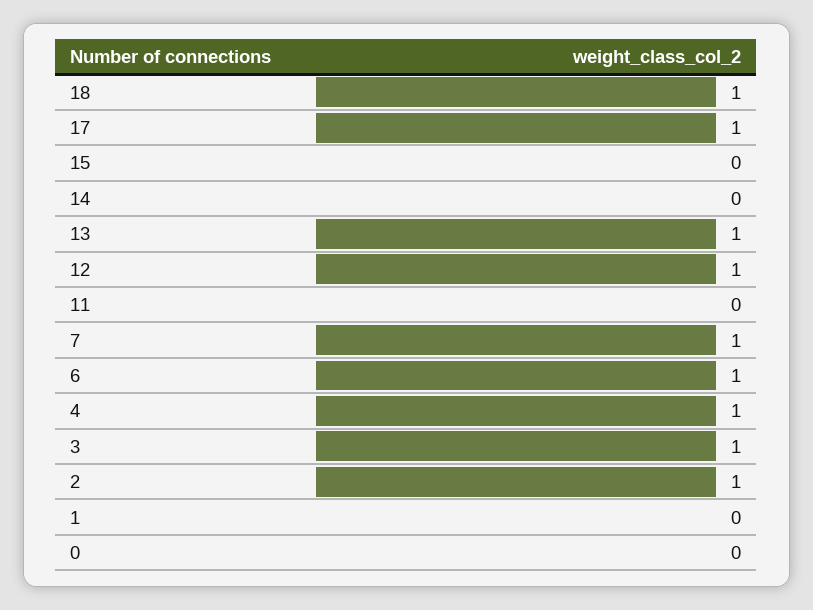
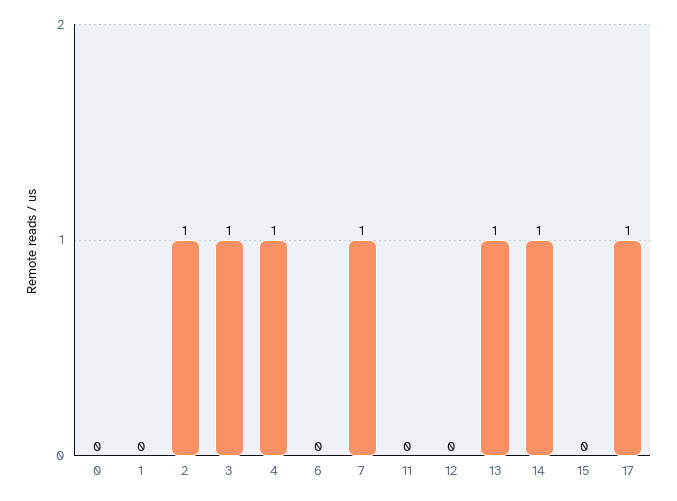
  {
-   "18": 1,
    "17": 1,
    "15": 0,
-   "14": 0,
+   "14": 1,
    "13": 1,
-   "12": 1,
+   "12": 0,
    "11": 0,
    "7": 1,
-   "6": 1,
+   "6": 0,
    "4": 1,
    "3": 1,
    "2": 1,
    "1": 0,
    "0": 0
  }

